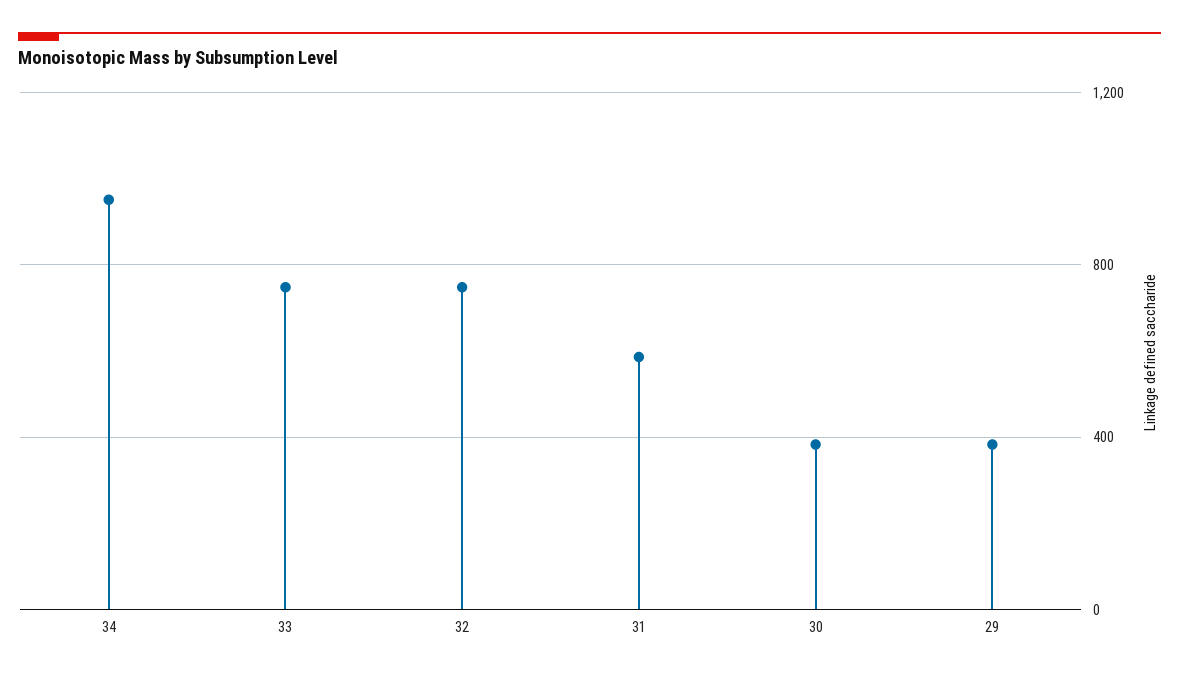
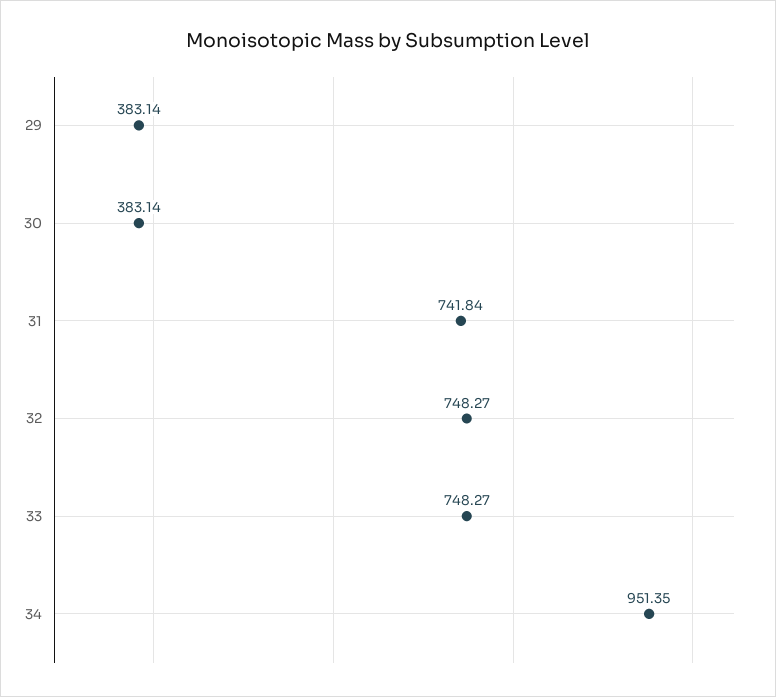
  {
    "34": 951.35,
    "33": 748.27,
    "32": 748.27,
-   "31": 600,
+   "31": 741.84,
    "30": 383.14,
    "29": 383.14
  }

